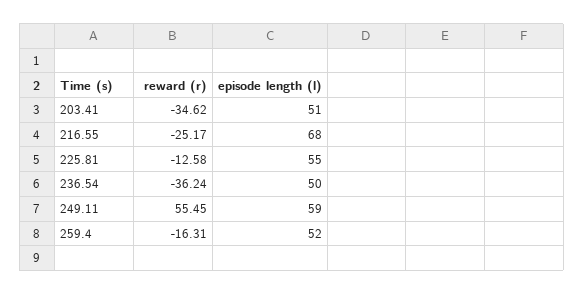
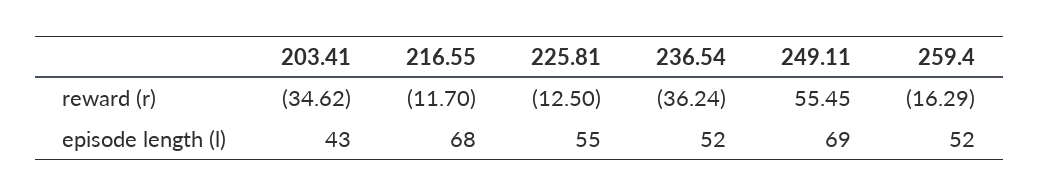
  {
    "reward (r)": {
      "203.41": -34.62,
-     "216.55": -25.17,
+     "216.55": -11.7,
-     "225.81": -12.58,
+     "225.81": -12.5,
      "236.54": -36.24,
      "249.11": 55.45,
-     "259.4": -16.31
+     "259.4": -16.29
    },
    "episode length (l)": {
-     "203.41": 51,
+     "203.41": 43,
      "216.55": 68,
      "225.81": 55,
-     "236.54": 50,
+     "236.54": 52,
-     "249.11": 59,
+     "249.11": 69,
      "259.4": 52
    }
  }

